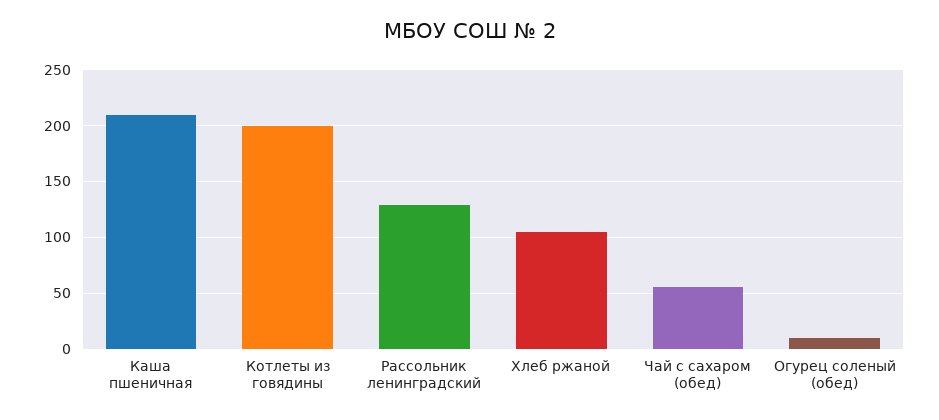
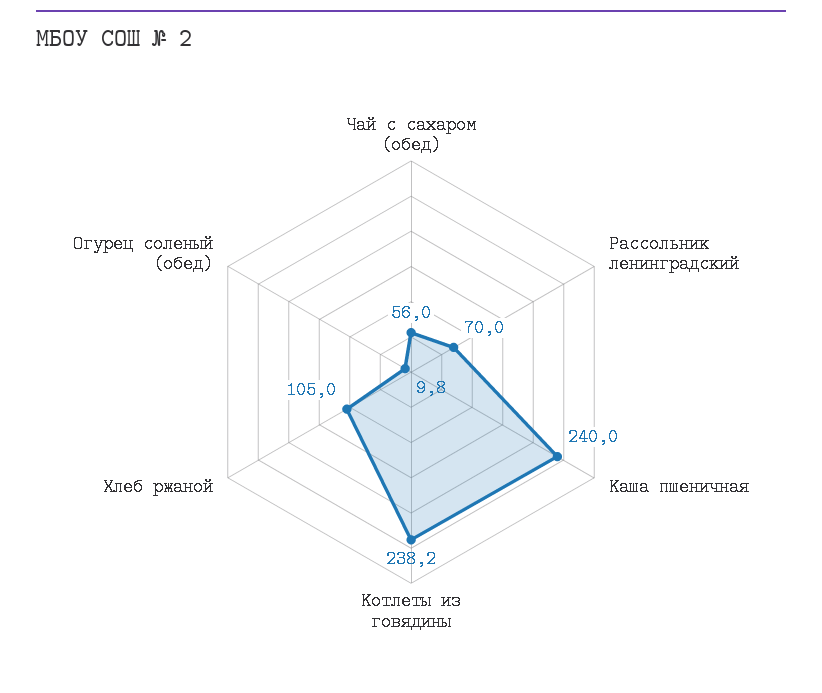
  {
-   "Каша пшеничная": 210,
+   "Каша пшеничная": 240,
-   "Котлеты из говядины": 200,
+   "Котлеты из говядины": 238.2,
-   "Рассольник ленинградский": 130,
+   "Рассольник ленинградский": 70,
    "Хлеб ржаной": 105,
    "Чай с сахаром (обед)": 56,
    "Огурец соленый (обед)": 9.8
  }

